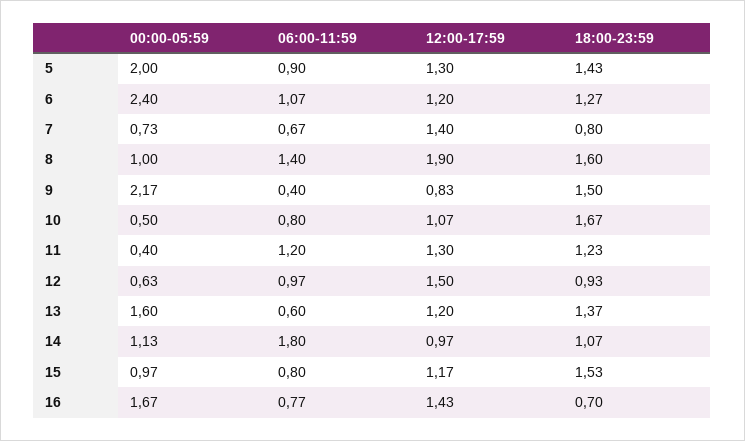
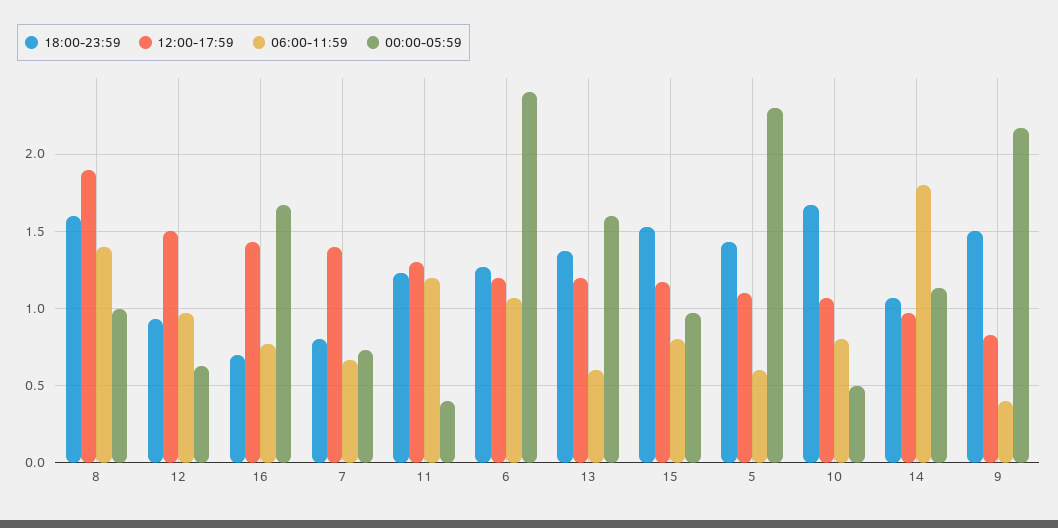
  {
    "00:00-05:59": {
-     "5": 2,
+     "5": 2.3,
      "6": 2.4,
      "7": 0.73,
      "8": 1,
      "9": 2.17,
      "10": 0.5,
      "11": 0.4,
      "12": 0.63,
      "13": 1.6,
      "14": 1.13,
      "15": 0.97,
      "16": 1.67
    },
    "06:00-11:59": {
-     "5": 0.9,
+     "5": 0.6,
      "6": 1.07,
      "7": 0.67,
      "8": 1.4,
      "9": 0.4,
      "10": 0.8,
      "11": 1.2,
      "12": 0.97,
      "13": 0.6,
      "14": 1.8,
      "15": 0.8,
      "16": 0.77
    },
    "12:00-17:59": {
-     "5": 1.3,
+     "5": 1.1,
      "6": 1.2,
      "7": 1.4,
      "8": 1.9,
      "9": 0.83,
      "10": 1.07,
      "11": 1.3,
      "12": 1.5,
      "13": 1.2,
      "14": 0.97,
      "15": 1.17,
      "16": 1.43
    },
    "18:00-23:59": {
      "5": 1.43,
      "6": 1.27,
      "7": 0.8,
      "8": 1.6,
      "9": 1.5,
      "10": 1.67,
      "11": 1.23,
      "12": 0.93,
      "13": 1.37,
      "14": 1.07,
      "15": 1.53,
      "16": 0.7
    }
  }

